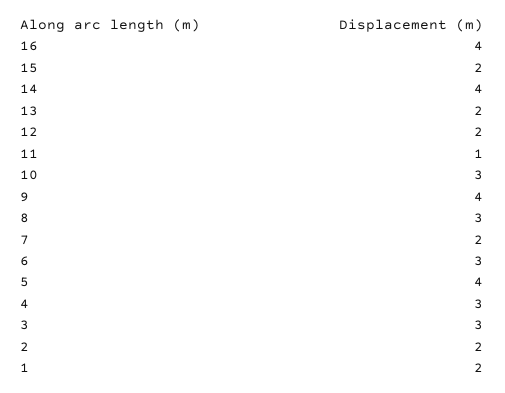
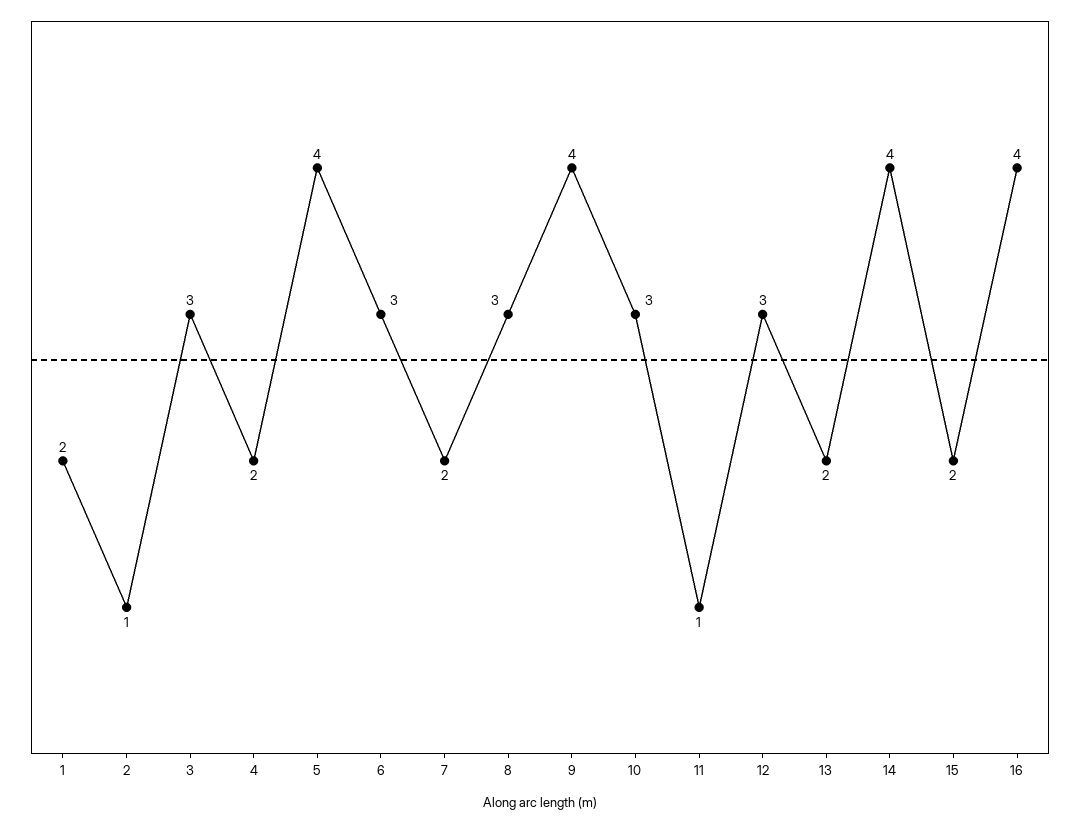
  {
    "16": 4,
    "15": 2,
    "14": 4,
    "13": 2,
-   "12": 2,
+   "12": 3,
    "11": 1,
    "10": 3,
    "9": 4,
    "8": 3,
    "7": 2,
    "6": 3,
    "5": 4,
-   "4": 3,
+   "4": 2,
    "3": 3,
-   "2": 2,
+   "2": 1,
    "1": 2
  }

